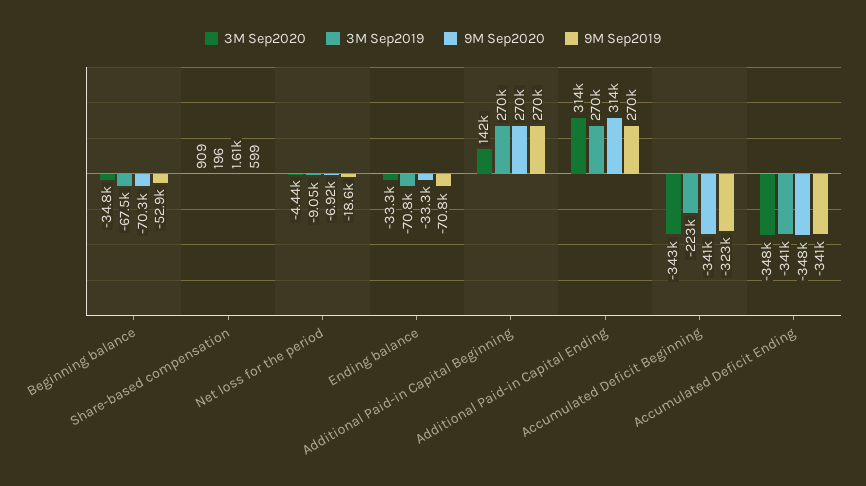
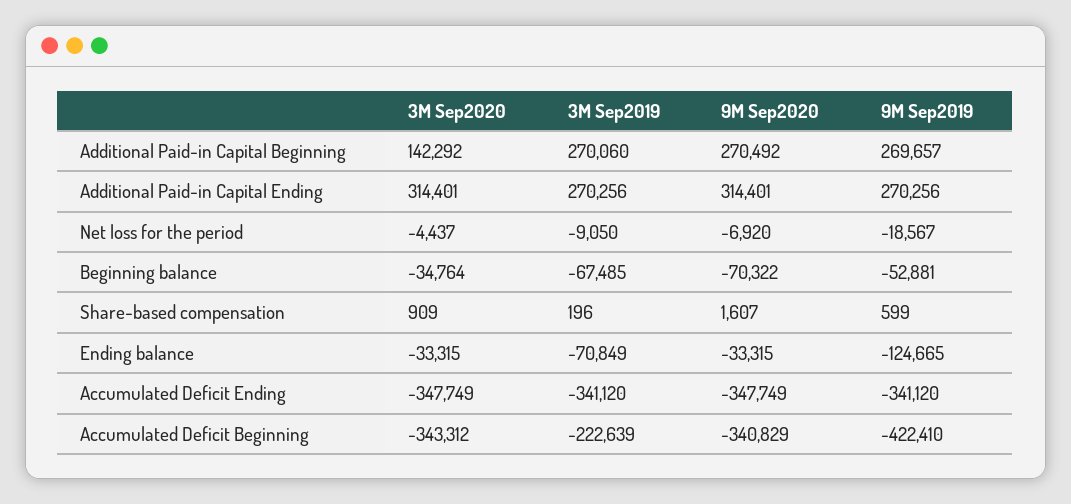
  {
    "3M Sep2020": {
      "Beginning balance": -34764,
      "Share-based compensation": 909,
      "Net loss for the period": -4437,
      "Ending balance": -33315,
      "Additional Paid-in Capital Beginning": 142292,
      "Additional Paid-in Capital Ending": 314401,
      "Accumulated Deficit Beginning": -343312,
      "Accumulated Deficit Ending": -347749
    },
    "3M Sep2019": {
      "Beginning balance": -67485,
      "Share-based compensation": 196,
      "Net loss for the period": -9050,
      "Ending balance": -70849,
      "Additional Paid-in Capital Beginning": 270060,
      "Additional Paid-in Capital Ending": 270256,
      "Accumulated Deficit Beginning": -222639,
      "Accumulated Deficit Ending": -341120
    },
    "9M Sep2020": {
      "Beginning balance": -70322,
      "Share-based compensation": 1607,
      "Net loss for the period": -6920,
      "Ending balance": -33315,
      "Additional Paid-in Capital Beginning": 270492,
      "Additional Paid-in Capital Ending": 314401,
      "Accumulated Deficit Beginning": -340829,
      "Accumulated Deficit Ending": -347749
    },
    "9M Sep2019": {
      "Beginning balance": -52881,
      "Share-based compensation": 599,
      "Net loss for the period": -18567,
-     "Ending balance": -70800,
+     "Ending balance": -124665,
      "Additional Paid-in Capital Beginning": 269657,
      "Additional Paid-in Capital Ending": 270256,
-     "Accumulated Deficit Beginning": -323000,
+     "Accumulated Deficit Beginning": -422410,
      "Accumulated Deficit Ending": -341120
    }
  }

